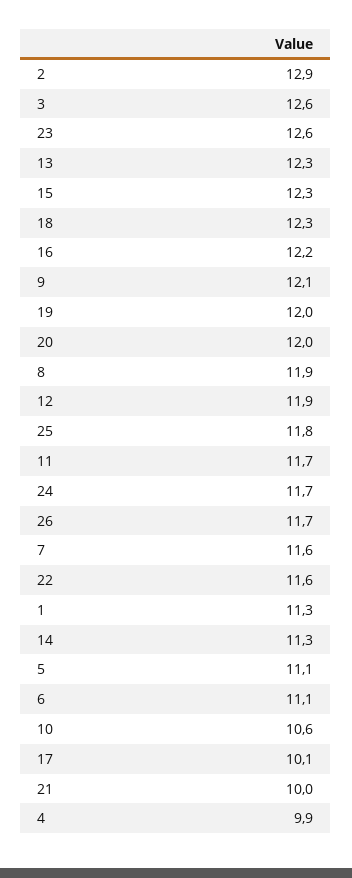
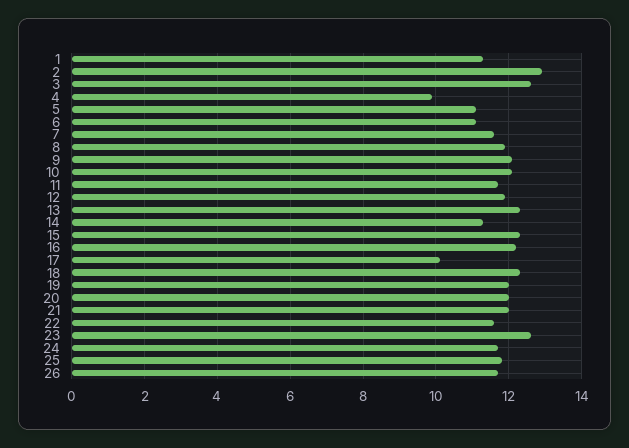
  {
    "2": 12.9,
    "3": 12.6,
    "23": 12.6,
    "13": 12.3,
    "15": 12.3,
    "18": 12.3,
    "16": 12.2,
    "9": 12.1,
    "19": 12,
    "20": 12,
    "8": 11.9,
    "12": 11.9,
    "25": 11.8,
    "11": 11.7,
    "24": 11.7,
    "26": 11.7,
    "7": 11.6,
    "22": 11.6,
    "1": 11.3,
    "14": 11.3,
    "5": 11.1,
    "6": 11.1,
-   "10": 10.6,
+   "10": 12,
    "17": 10.1,
-   "21": 10,
+   "21": 12,
    "4": 9.9
  }

